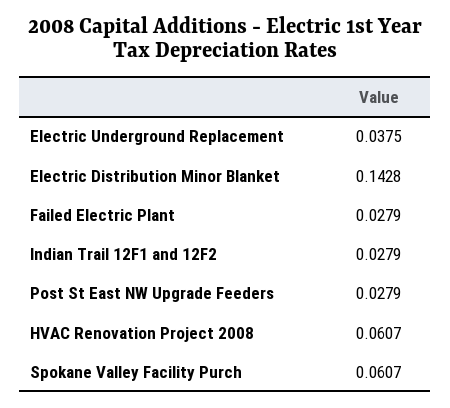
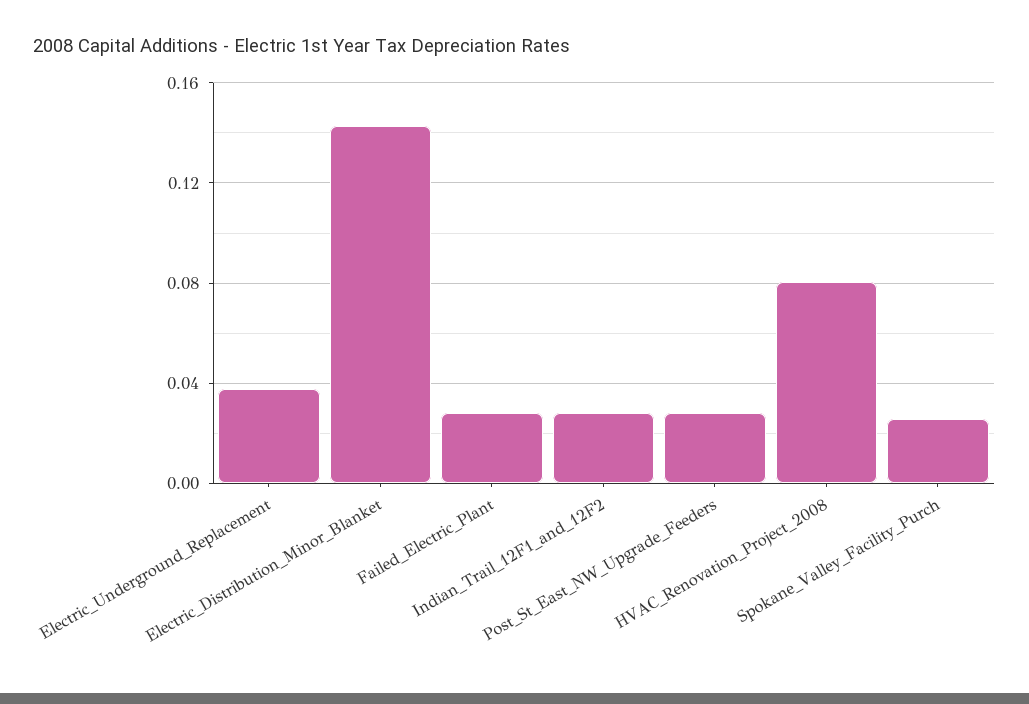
  {
    "Electric Underground Replacement": 0.0375,
    "Electric Distribution Minor Blanket": 0.1428,
    "Failed Electric Plant": 0.0279,
    "Indian Trail 12F1 and 12F2": 0.0279,
    "Post St East NW Upgrade Feeders": 0.0279,
-   "HVAC Renovation Project 2008": 0.0607,
+   "HVAC Renovation Project 2008": 0.08,
-   "Spokane Valley Facility Purch": 0.0607
+   "Spokane Valley Facility Purch": 0.025
  }

